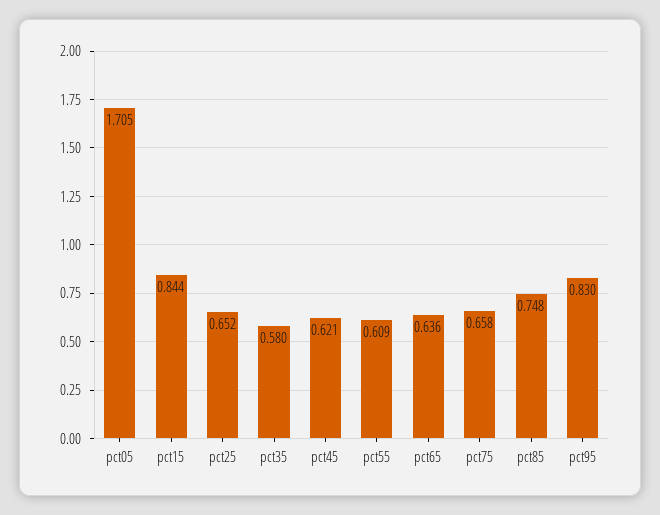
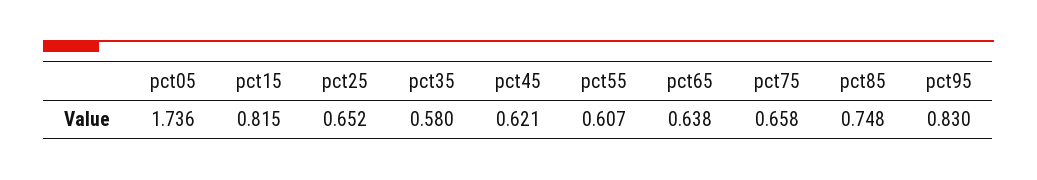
  {
-   "pct05": 1.705,
+   "pct05": 1.736,
-   "pct15": 0.844,
+   "pct15": 0.815,
    "pct25": 0.652,
    "pct35": 0.58,
    "pct45": 0.621,
-   "pct55": 0.609,
+   "pct55": 0.607,
-   "pct65": 0.636,
+   "pct65": 0.638,
    "pct75": 0.658,
    "pct85": 0.748,
    "pct95": 0.83
  }

